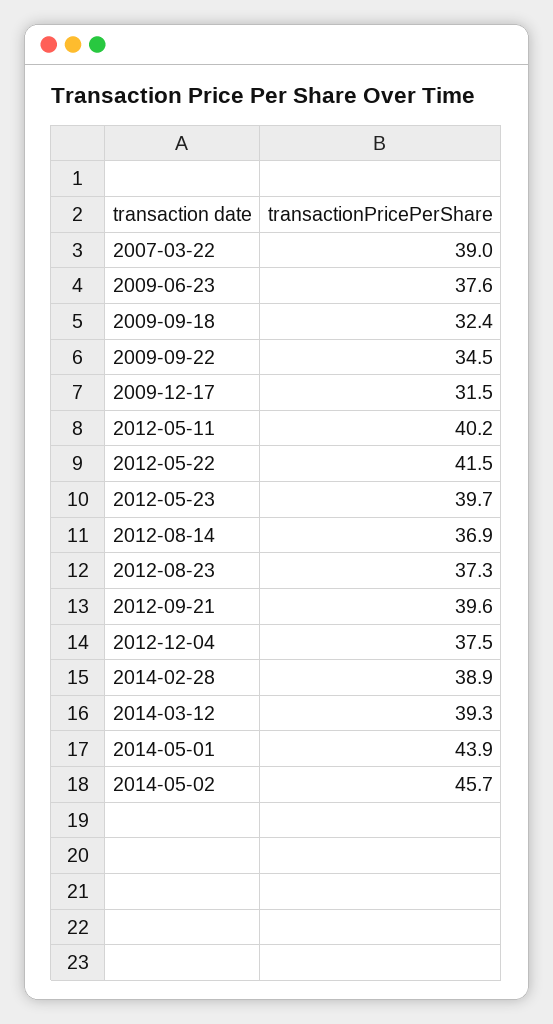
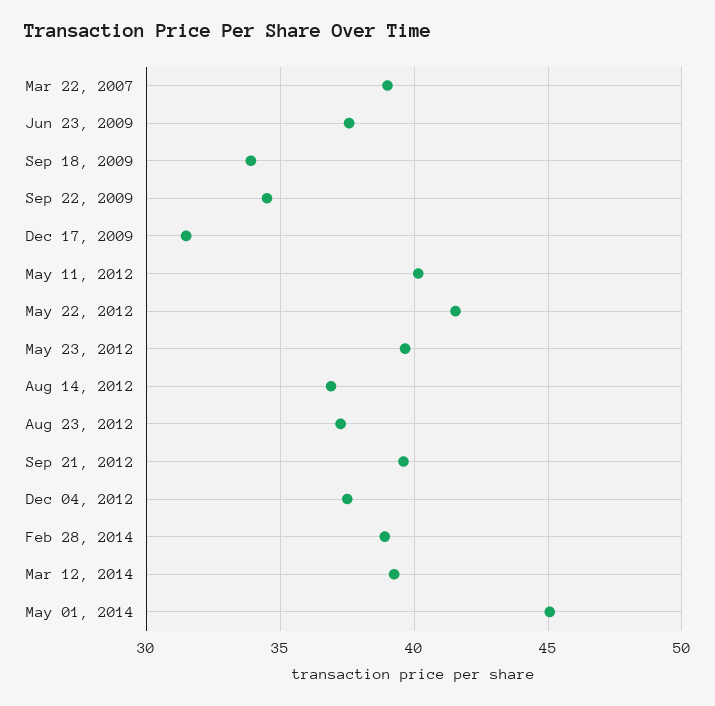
  {
    "2007-03-22": 39,
    "2009-06-23": 37.6,
-   "2009-09-18": 32.4,
+   "2009-09-18": 34,
    "2009-09-22": 34.5,
    "2009-12-17": 31.5,
    "2012-05-11": 40.2,
    "2012-05-22": 41.5,
    "2012-05-23": 39.7,
    "2012-08-14": 36.9,
    "2012-08-23": 37.3,
    "2012-09-21": 39.6,
    "2012-12-04": 37.5,
    "2014-02-28": 38.9,
    "2014-03-12": 39.3,
-   "2014-05-01": 43.9,
+   "2014-05-01": 45
-   "2014-05-02": 45.7
  }

